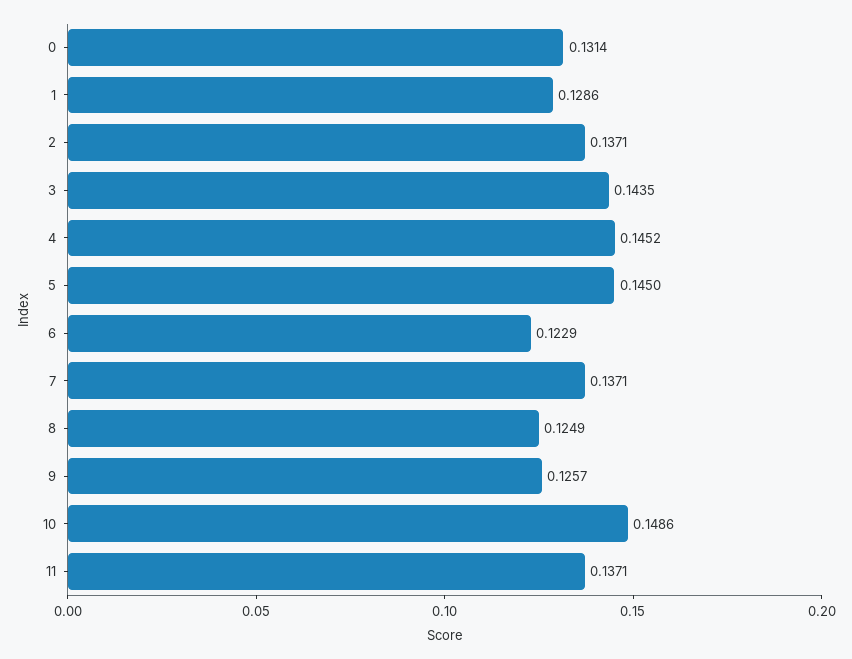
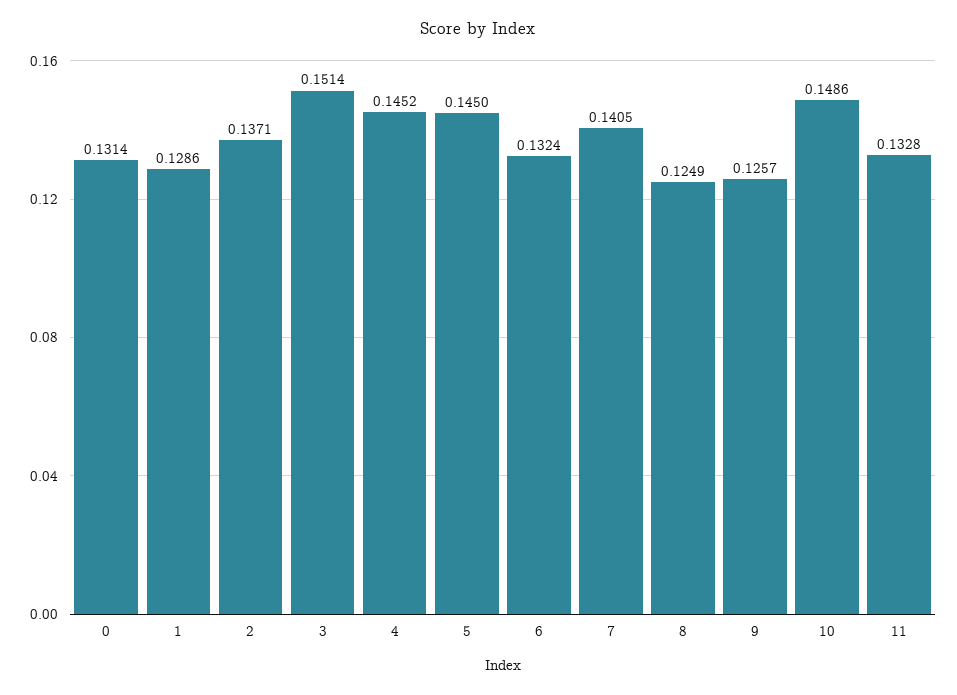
  {
    "0": 0.1314,
    "1": 0.1286,
    "2": 0.1371,
-   "3": 0.1435,
+   "3": 0.1514,
    "4": 0.1452,
    "5": 0.145,
-   "6": 0.1229,
+   "6": 0.1324,
-   "7": 0.1371,
+   "7": 0.1405,
    "8": 0.1249,
    "9": 0.1257,
    "10": 0.1486,
-   "11": 0.1371
+   "11": 0.1328
  }

